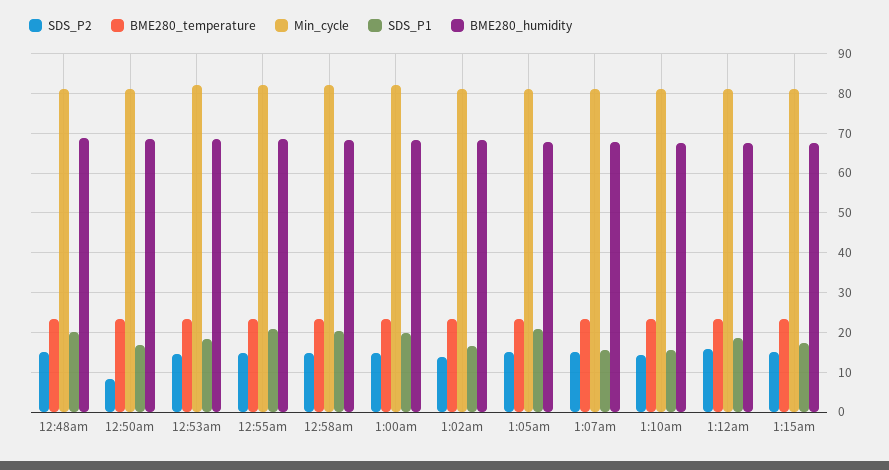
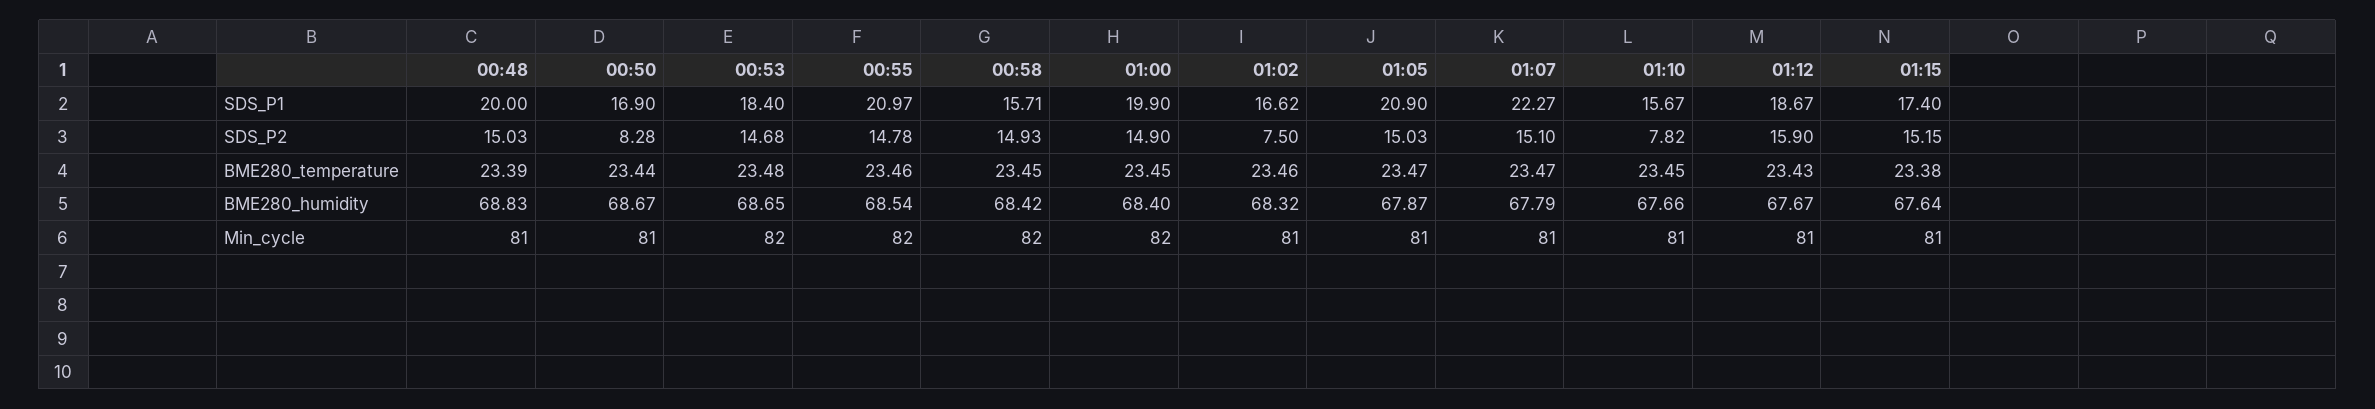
  {
    "SDS_P2": {
      "12:48am": 15.03,
      "12:50am": 8.28,
      "12:53am": 14.68,
      "12:55am": 14.78,
      "12:58am": 14.93,
      "1:00am": 14.9,
-     "1:02am": 14,
+     "1:02am": 7.5,
      "1:05am": 15.03,
      "1:07am": 15.1,
-     "1:10am": 14,
+     "1:10am": 7.82,
      "1:12am": 15.9,
      "1:15am": 15.15
    },
    "BME280_temperature": {
      "12:48am": 23.39,
      "12:50am": 23.44,
      "12:53am": 23.48,
      "12:55am": 23.46,
      "12:58am": 23.45,
      "1:00am": 23.45,
      "1:02am": 23.46,
      "1:05am": 23.47,
      "1:07am": 23.47,
      "1:10am": 23.45,
      "1:12am": 23.43,
      "1:15am": 23.38
    },
    "Min_cycle": {
      "12:48am": 81,
      "12:50am": 81,
      "12:53am": 82,
      "12:55am": 82,
      "12:58am": 82,
      "1:00am": 82,
      "1:02am": 81,
      "1:05am": 81,
      "1:07am": 81,
      "1:10am": 81,
      "1:12am": 81,
      "1:15am": 81
    },
    "SDS_P1": {
      "12:48am": 20,
      "12:50am": 16.9,
      "12:53am": 18.4,
      "12:55am": 20.97,
-     "12:58am": 20,
+     "12:58am": 15.71,
      "1:00am": 19.9,
      "1:02am": 16.62,
      "1:05am": 20.9,
-     "1:07am": 16,
+     "1:07am": 22.27,
      "1:10am": 15.67,
      "1:12am": 18.67,
      "1:15am": 17.4
    },
    "BME280_humidity": {
      "12:48am": 68.83,
      "12:50am": 68.67,
      "12:53am": 68.65,
      "12:55am": 68.54,
      "12:58am": 68.42,
      "1:00am": 68.4,
      "1:02am": 68.32,
      "1:05am": 67.87,
      "1:07am": 67.79,
      "1:10am": 67.66,
      "1:12am": 67.67,
      "1:15am": 67.64
    }
  }

